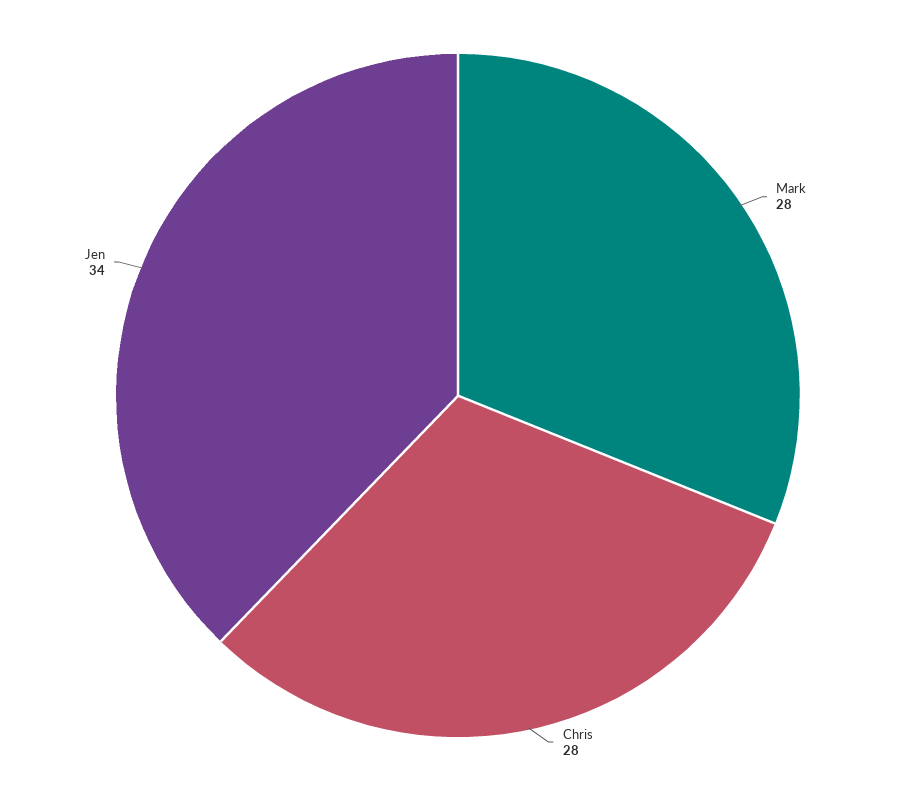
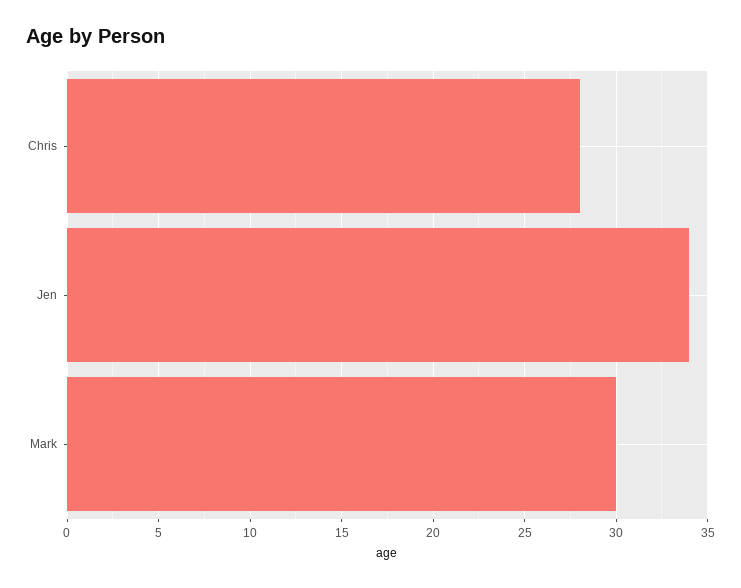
  {
-   "Mark": 28,
+   "Mark": 30,
    "Chris": 28,
    "Jen": 34
  }

